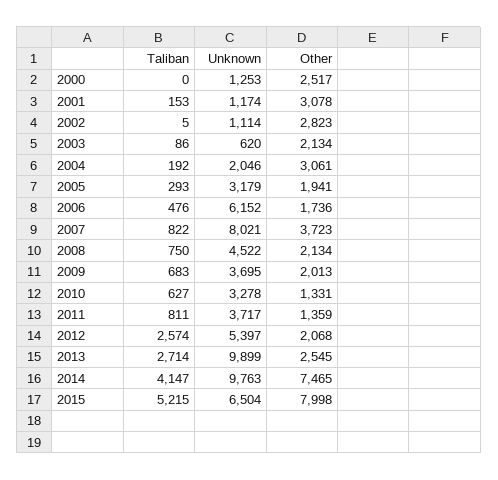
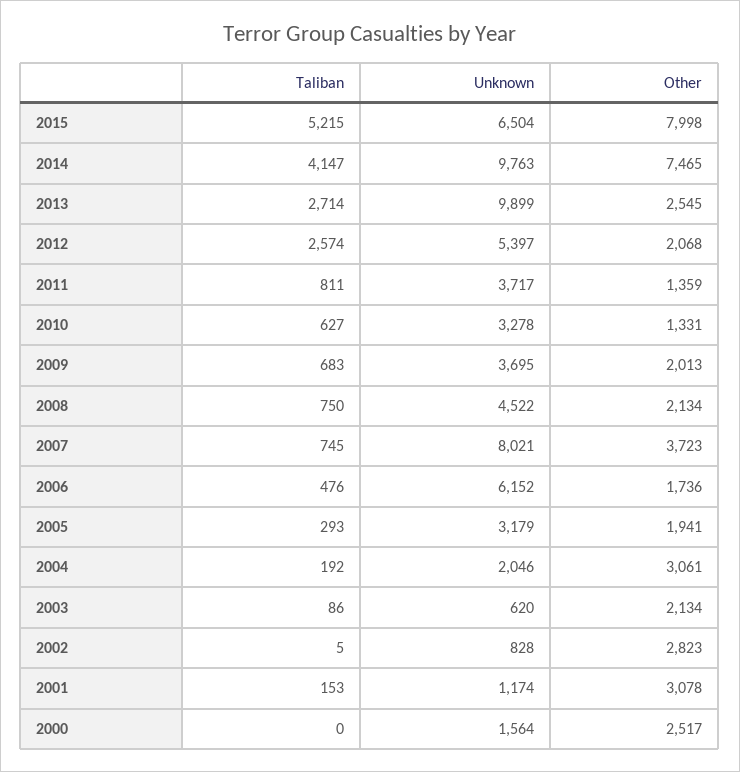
  {
    "Taliban": {
      "2000": 0,
      "2001": 153,
      "2002": 5,
      "2003": 86,
      "2004": 192,
      "2005": 293,
      "2006": 476,
-     "2007": 822,
+     "2007": 745,
      "2008": 750,
      "2009": 683,
      "2010": 627,
      "2011": 811,
      "2012": 2574,
      "2013": 2714,
      "2014": 4147,
      "2015": 5215
    },
    "Unknown": {
-     "2000": 1253,
+     "2000": 1564,
      "2001": 1174,
-     "2002": 1114,
+     "2002": 828,
      "2003": 620,
      "2004": 2046,
      "2005": 3179,
      "2006": 6152,
      "2007": 8021,
      "2008": 4522,
      "2009": 3695,
      "2010": 3278,
      "2011": 3717,
      "2012": 5397,
      "2013": 9899,
      "2014": 9763,
      "2015": 6504
    },
    "Other": {
      "2000": 2517,
      "2001": 3078,
      "2002": 2823,
      "2003": 2134,
      "2004": 3061,
      "2005": 1941,
      "2006": 1736,
      "2007": 3723,
      "2008": 2134,
      "2009": 2013,
      "2010": 1331,
      "2011": 1359,
      "2012": 2068,
      "2013": 2545,
      "2014": 7465,
      "2015": 7998
    }
  }

